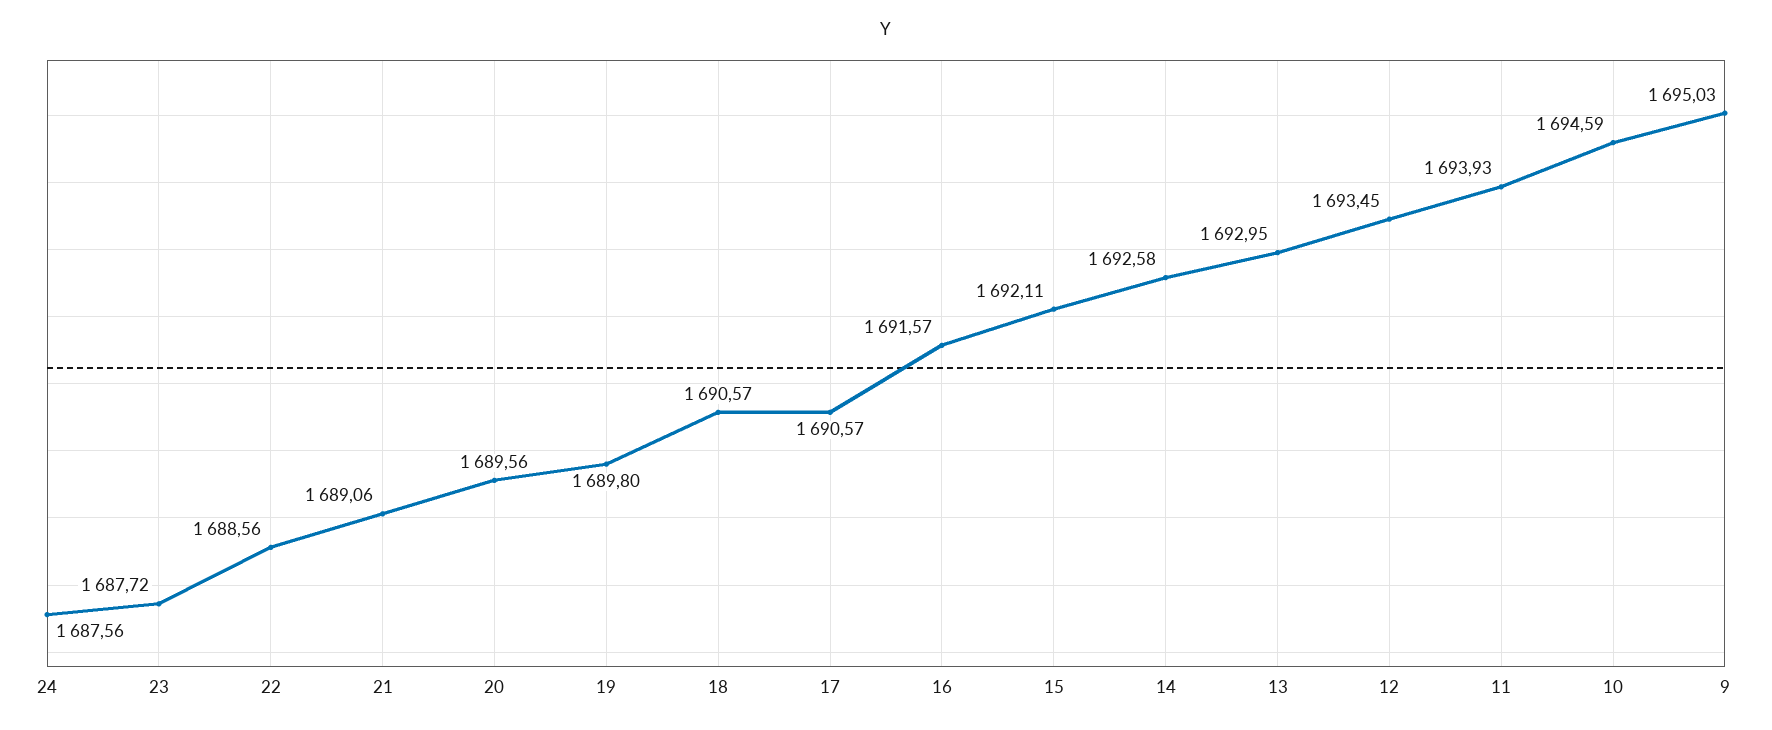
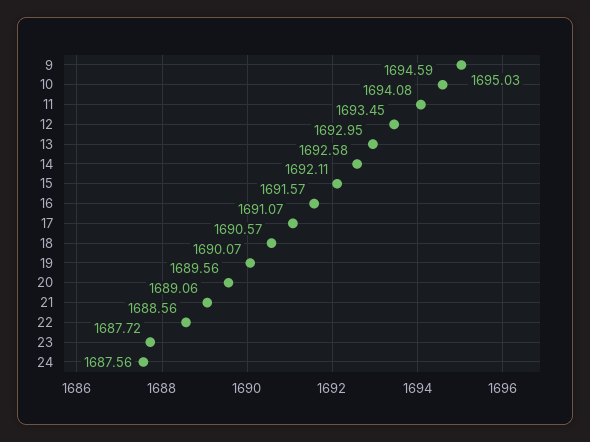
  {
    "24": 1687.56,
    "23": 1687.72,
    "22": 1688.56,
    "21": 1689.06,
    "20": 1689.56,
-   "19": 1689.8,
+   "19": 1690.07,
    "18": 1690.57,
-   "17": 1690.57,
+   "17": 1691.07,
    "16": 1691.57,
    "15": 1692.11,
    "14": 1692.58,
    "13": 1692.95,
    "12": 1693.45,
-   "11": 1693.93,
+   "11": 1694.08,
    "10": 1694.59,
    "9": 1695.03
  }

